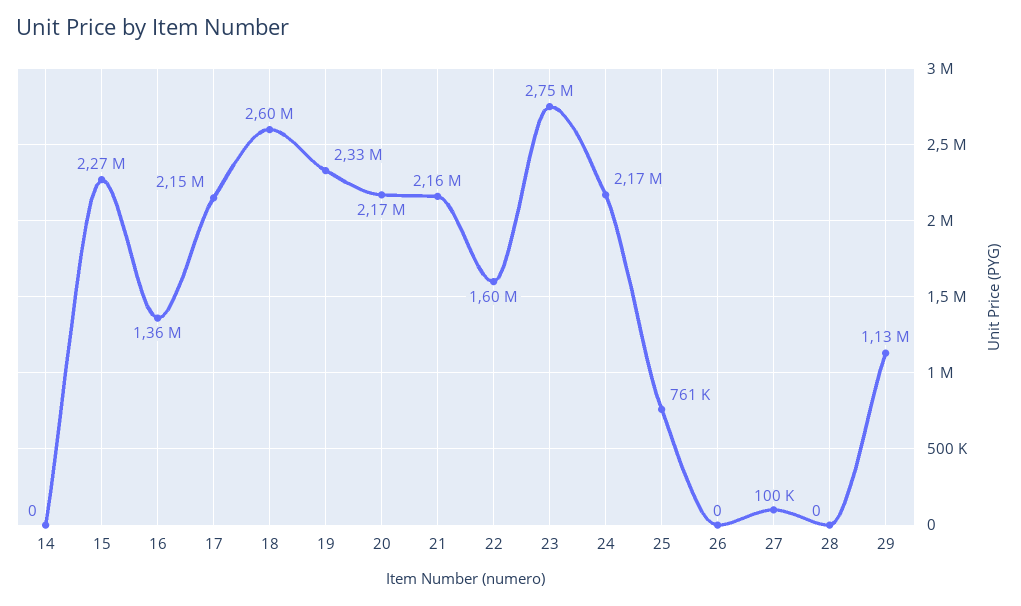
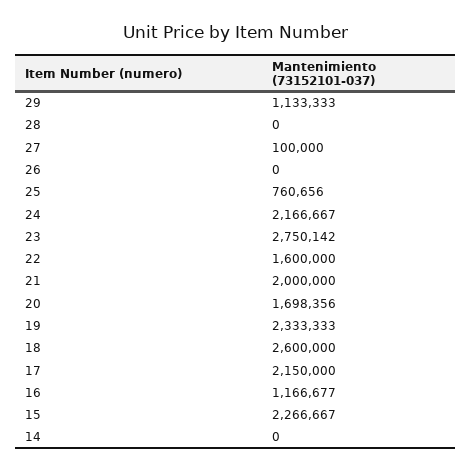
  {
    "14": 0,
    "15": 2266667,
-   "16": 1360000,
+   "16": 1166677,
    "17": 2150000,
    "18": 2600000,
    "19": 2333333,
-   "20": 2170000,
+   "20": 1698356,
-   "21": 2160000,
+   "21": 2000000,
    "22": 1600000,
    "23": 2750142,
    "24": 2166667,
    "25": 760656,
    "26": 0,
    "27": 100000,
    "28": 0,
    "29": 1133333
  }

